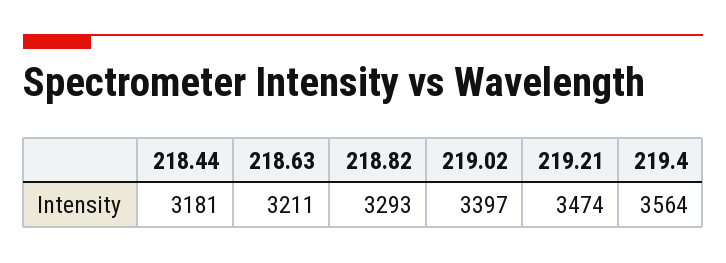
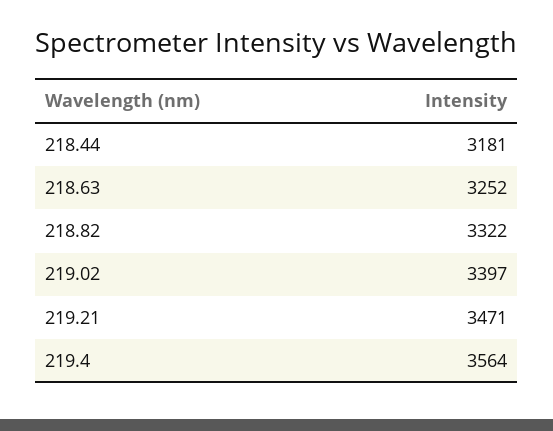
  {
    "218.44": 3181,
-   "218.63": 3211,
+   "218.63": 3252,
-   "218.82": 3293,
+   "218.82": 3322,
    "219.02": 3397,
-   "219.21": 3474,
+   "219.21": 3471,
    "219.4": 3564
  }

